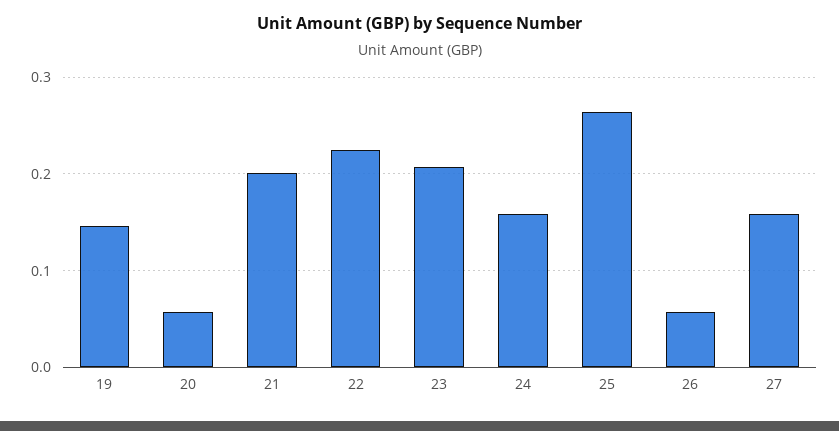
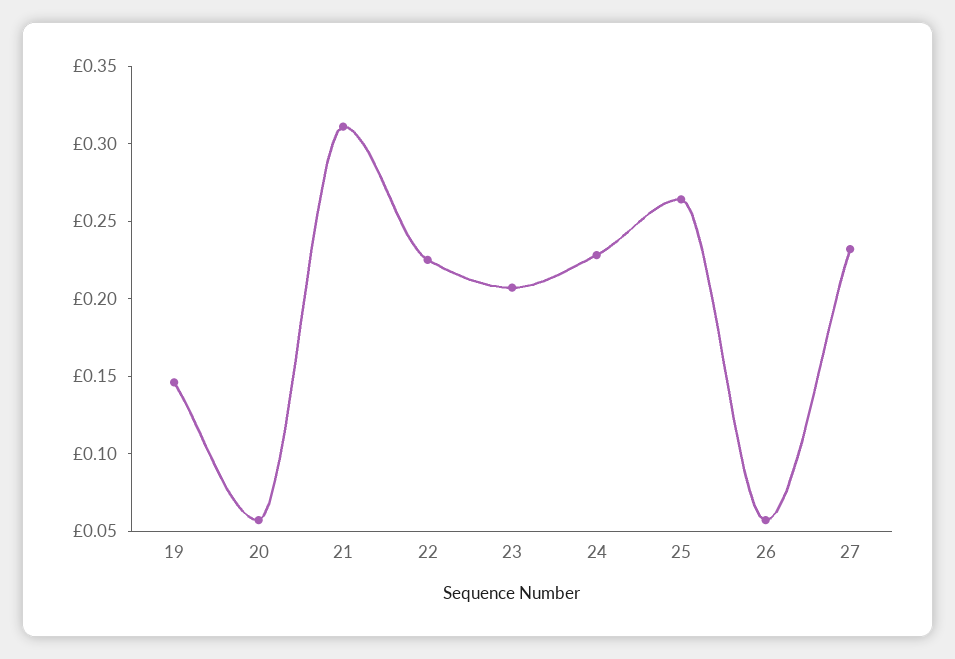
  {
    "19": 0.15,
    "20": 0.06,
-   "21": 0.2,
+   "21": 0.31,
    "22": 0.23,
    "23": 0.21,
-   "24": 0.16,
+   "24": 0.23,
    "25": 0.26,
    "26": 0.06,
-   "27": 0.16
+   "27": 0.23
  }

